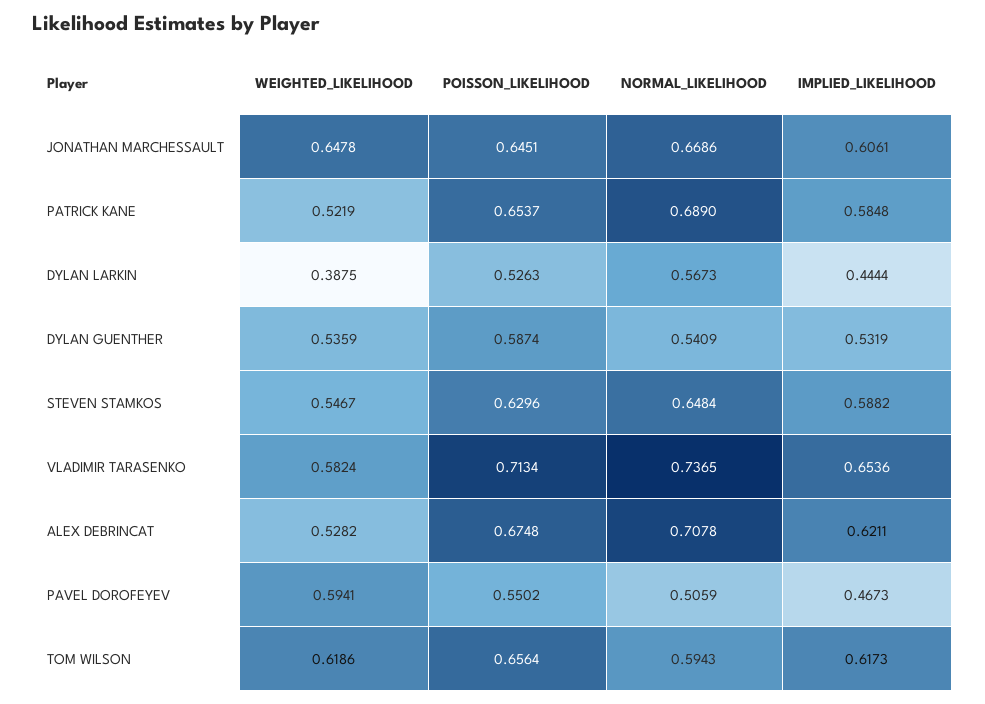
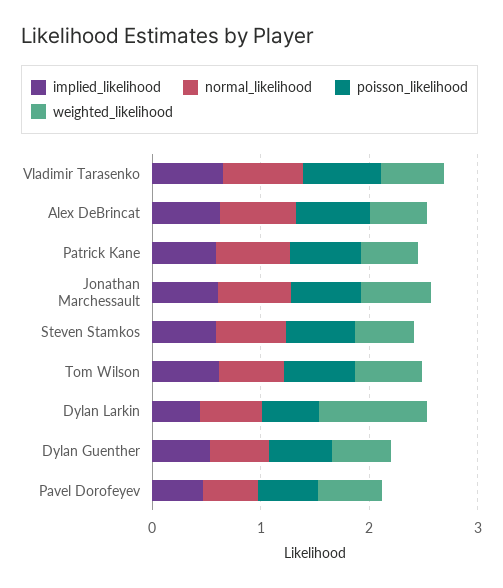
  {
    "WEIGHTED_LIKELIHOOD": {
      "JONATHAN MARCHESSAULT": 0.6478,
      "PATRICK KANE": 0.5219,
-     "DYLAN LARKIN": 0.3875,
+     "DYLAN LARKIN": 1,
      "DYLAN GUENTHER": 0.5359,
      "STEVEN STAMKOS": 0.5467,
      "VLADIMIR TARASENKO": 0.5824,
      "ALEX DEBRINCAT": 0.5282,
      "PAVEL DOROFEYEV": 0.5941,
      "TOM WILSON": 0.6186
    },
    "POISSON_LIKELIHOOD": {
      "JONATHAN MARCHESSAULT": 0.6451,
      "PATRICK KANE": 0.6537,
      "DYLAN LARKIN": 0.5263,
      "DYLAN GUENTHER": 0.5874,
      "STEVEN STAMKOS": 0.6296,
      "VLADIMIR TARASENKO": 0.7134,
      "ALEX DEBRINCAT": 0.6748,
      "PAVEL DOROFEYEV": 0.5502,
      "TOM WILSON": 0.6564
    },
    "NORMAL_LIKELIHOOD": {
      "JONATHAN MARCHESSAULT": 0.6686,
      "PATRICK KANE": 0.689,
      "DYLAN LARKIN": 0.5673,
      "DYLAN GUENTHER": 0.5409,
      "STEVEN STAMKOS": 0.6484,
      "VLADIMIR TARASENKO": 0.7365,
      "ALEX DEBRINCAT": 0.7078,
      "PAVEL DOROFEYEV": 0.5059,
      "TOM WILSON": 0.5943
    },
    "IMPLIED_LIKELIHOOD": {
      "JONATHAN MARCHESSAULT": 0.6061,
      "PATRICK KANE": 0.5848,
      "DYLAN LARKIN": 0.4444,
      "DYLAN GUENTHER": 0.5319,
      "STEVEN STAMKOS": 0.5882,
      "VLADIMIR TARASENKO": 0.6536,
      "ALEX DEBRINCAT": 0.6211,
      "PAVEL DOROFEYEV": 0.4673,
      "TOM WILSON": 0.6173
    }
  }

